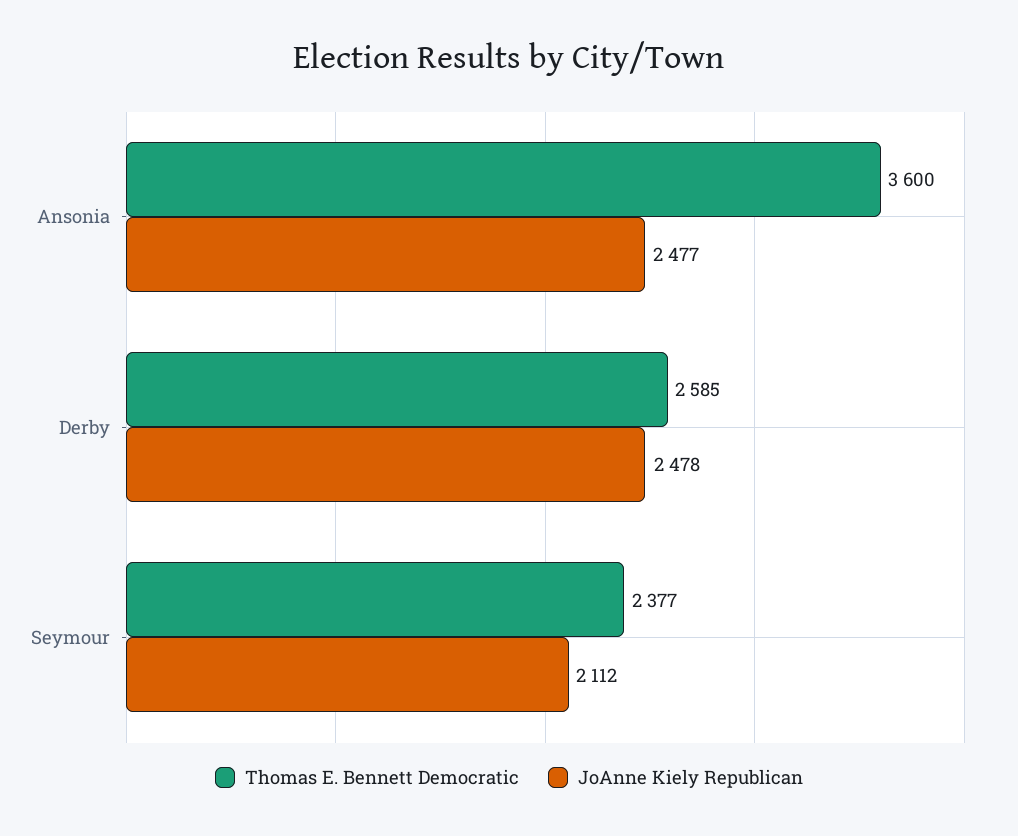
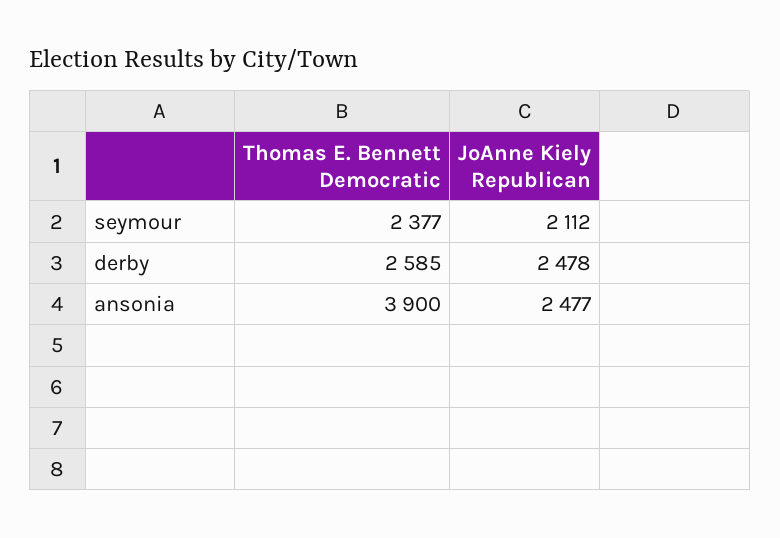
  {
    "Thomas E. Bennett Democratic": {
-     "Ansonia": 3600,
+     "Ansonia": 3900,
      "Derby": 2585,
      "Seymour": 2377
    },
    "JoAnne Kiely Republican": {
      "Ansonia": 2477,
      "Derby": 2478,
      "Seymour": 2112
    }
  }

